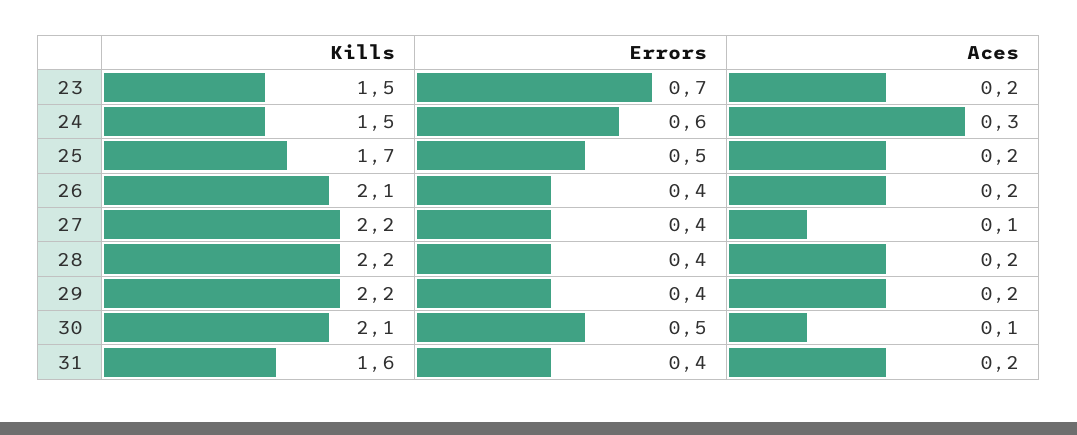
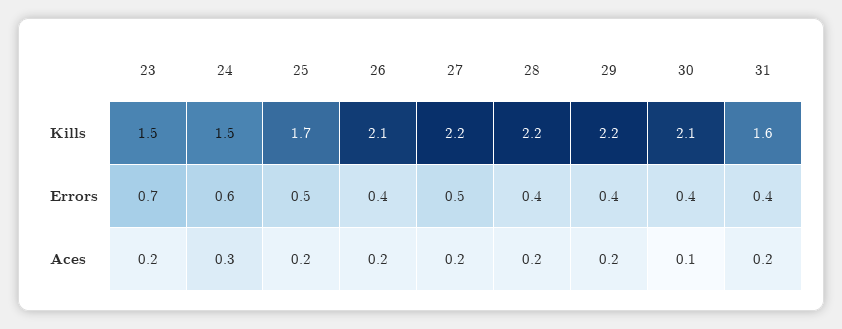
  {
    "Kills": {
      "23": 1.5,
      "24": 1.5,
      "25": 1.7,
      "26": 2.1,
      "27": 2.2,
      "28": 2.2,
      "29": 2.2,
      "30": 2.1,
      "31": 1.6
    },
    "Errors": {
      "23": 0.7,
      "24": 0.6,
      "25": 0.5,
      "26": 0.4,
-     "27": 0.4,
+     "27": 0.5,
      "28": 0.4,
      "29": 0.4,
-     "30": 0.5,
+     "30": 0.4,
      "31": 0.4
    },
    "Aces": {
      "23": 0.2,
      "24": 0.3,
      "25": 0.2,
      "26": 0.2,
-     "27": 0.1,
+     "27": 0.2,
      "28": 0.2,
      "29": 0.2,
      "30": 0.1,
      "31": 0.2
    }
  }

